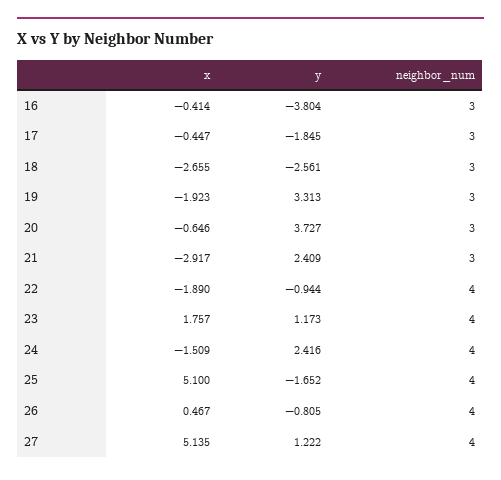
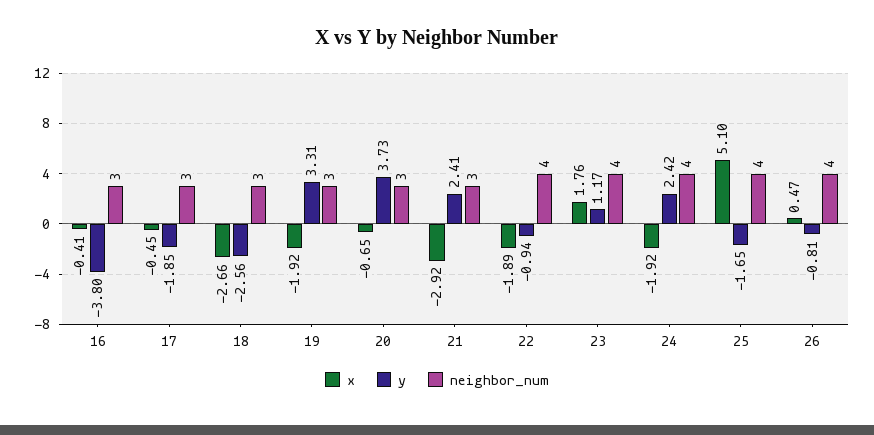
  {
    "x": {
      "16": -0.414,
      "17": -0.447,
      "18": -2.655,
      "19": -1.923,
      "20": -0.646,
      "21": -2.917,
      "22": -1.89,
      "23": 1.757,
-     "24": -1.509,
+     "24": -1.92,
      "25": 5.1,
-     "26": 0.467,
+     "26": 0.467
-     "27": 5.135
    },
    "y": {
      "16": -3.804,
      "17": -1.845,
      "18": -2.561,
      "19": 3.313,
      "20": 3.727,
      "21": 2.409,
      "22": -0.944,
      "23": 1.173,
      "24": 2.416,
      "25": -1.652,
-     "26": -0.805,
+     "26": -0.805
-     "27": 1.222
    },
    "neighbor_num": {
      "16": 3,
      "17": 3,
      "18": 3,
      "19": 3,
      "20": 3,
      "21": 3,
      "22": 4,
      "23": 4,
      "24": 4,
      "25": 4,
-     "26": 4,
+     "26": 4
-     "27": 4
    }
  }

